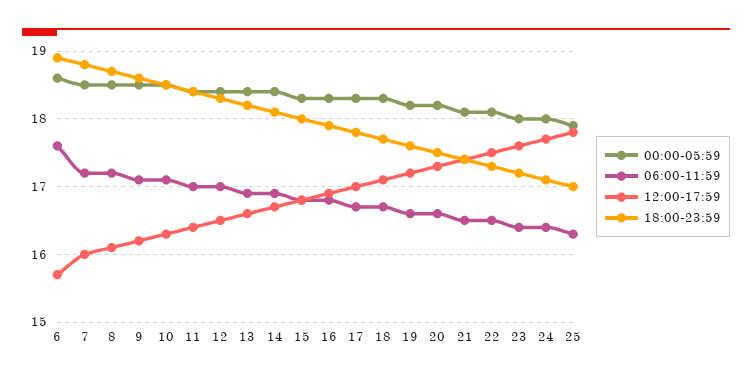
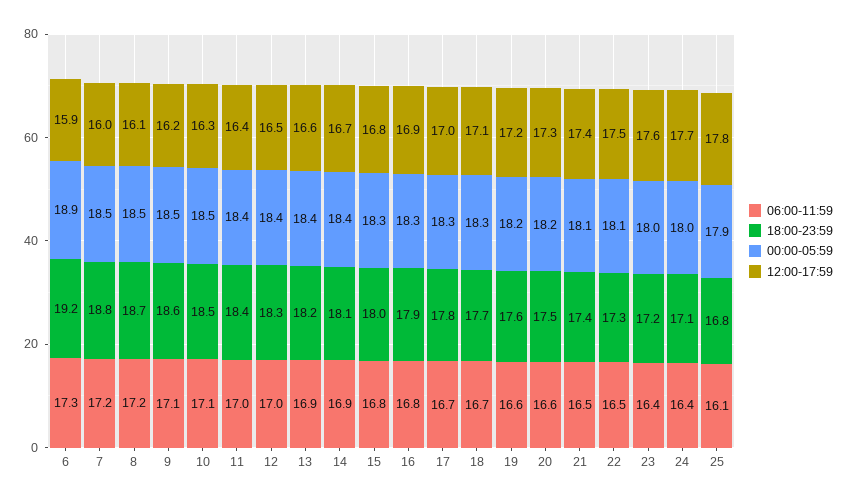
  {
    "00:00-05:59": {
-     "6": 18.6,
+     "6": 18.9,
      "7": 18.5,
      "8": 18.5,
      "9": 18.5,
      "10": 18.5,
      "11": 18.4,
      "12": 18.4,
      "13": 18.4,
      "14": 18.4,
      "15": 18.3,
      "16": 18.3,
      "17": 18.3,
      "18": 18.3,
      "19": 18.2,
      "20": 18.2,
      "21": 18.1,
      "22": 18.1,
      "23": 18,
      "24": 18,
      "25": 17.9
    },
    "06:00-11:59": {
-     "6": 17.6,
+     "6": 17.3,
      "7": 17.2,
      "8": 17.2,
      "9": 17.1,
      "10": 17.1,
      "11": 17,
      "12": 17,
      "13": 16.9,
      "14": 16.9,
      "15": 16.8,
      "16": 16.8,
      "17": 16.7,
      "18": 16.7,
      "19": 16.6,
      "20": 16.6,
      "21": 16.5,
      "22": 16.5,
      "23": 16.4,
      "24": 16.4,
-     "25": 16.3
+     "25": 16.1
    },
    "12:00-17:59": {
-     "6": 15.7,
+     "6": 15.9,
      "7": 16,
      "8": 16.1,
      "9": 16.2,
      "10": 16.3,
      "11": 16.4,
      "12": 16.5,
      "13": 16.6,
      "14": 16.7,
      "15": 16.8,
      "16": 16.9,
      "17": 17,
      "18": 17.1,
      "19": 17.2,
      "20": 17.3,
      "21": 17.4,
      "22": 17.5,
      "23": 17.6,
      "24": 17.7,
      "25": 17.8
    },
    "18:00-23:59": {
-     "6": 18.9,
+     "6": 19.2,
      "7": 18.8,
      "8": 18.7,
      "9": 18.6,
      "10": 18.5,
      "11": 18.4,
      "12": 18.3,
      "13": 18.2,
      "14": 18.1,
      "15": 18,
      "16": 17.9,
      "17": 17.8,
      "18": 17.7,
      "19": 17.6,
      "20": 17.5,
      "21": 17.4,
      "22": 17.3,
      "23": 17.2,
      "24": 17.1,
-     "25": 17
+     "25": 16.8
    }
  }

